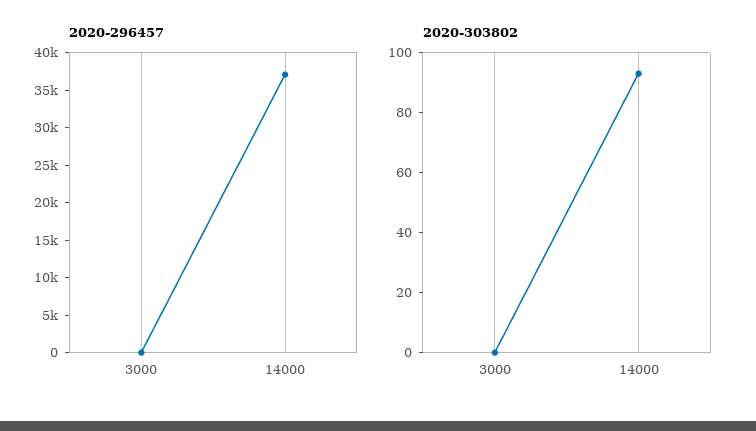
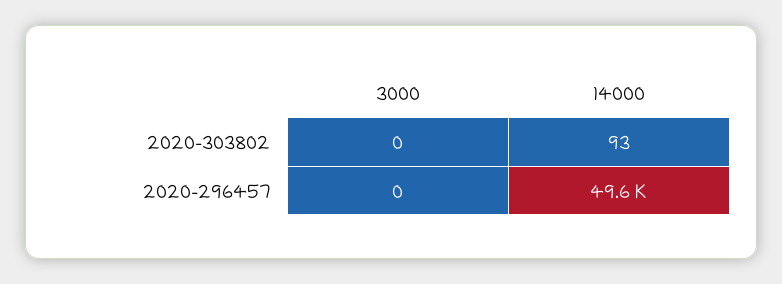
  {
    "2020-296457": {
      "3000": 0,
-     "14000": 37500
+     "14000": 49600
    },
    "2020-303802": {
      "3000": 0,
      "14000": 93
    }
  }

